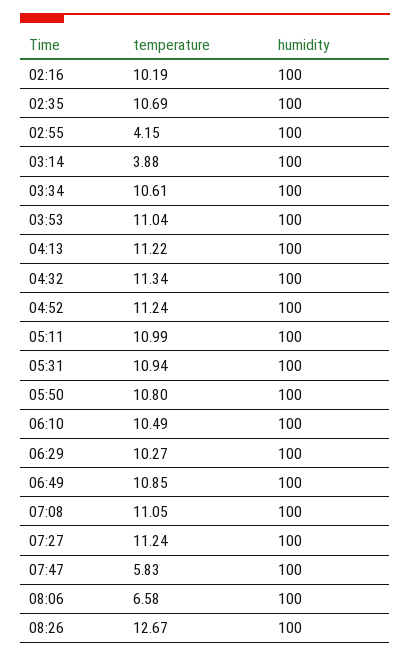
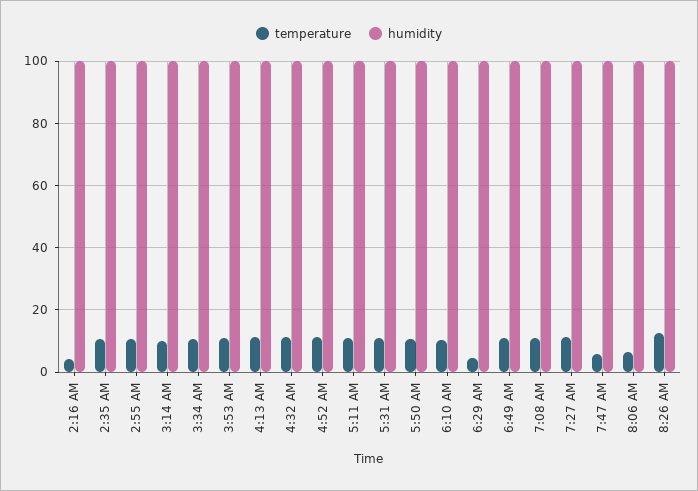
  {
    "temperature": {
-     "02:16": 10.19,
+     "02:16": 4,
      "02:35": 10.69,
-     "02:55": 4.15,
+     "02:55": 10,
-     "03:14": 3.88,
+     "03:14": 10,
      "03:34": 10.61,
      "03:53": 11.04,
      "04:13": 11.22,
      "04:32": 11.34,
      "04:52": 11.24,
      "05:11": 10.99,
      "05:31": 10.94,
      "05:50": 10.8,
      "06:10": 10.49,
-     "06:29": 10.27,
+     "06:29": 4,
      "06:49": 10.85,
      "07:08": 11.05,
      "07:27": 11.24,
      "07:47": 5.83,
      "08:06": 6.58,
      "08:26": 12.67
    },
    "humidity": {
      "02:16": 100,
      "02:35": 100,
      "02:55": 100,
      "03:14": 100,
      "03:34": 100,
      "03:53": 100,
      "04:13": 100,
      "04:32": 100,
      "04:52": 100,
      "05:11": 100,
      "05:31": 100,
      "05:50": 100,
      "06:10": 100,
      "06:29": 100,
      "06:49": 100,
      "07:08": 100,
      "07:27": 100,
      "07:47": 100,
      "08:06": 100,
      "08:26": 100
    }
  }

